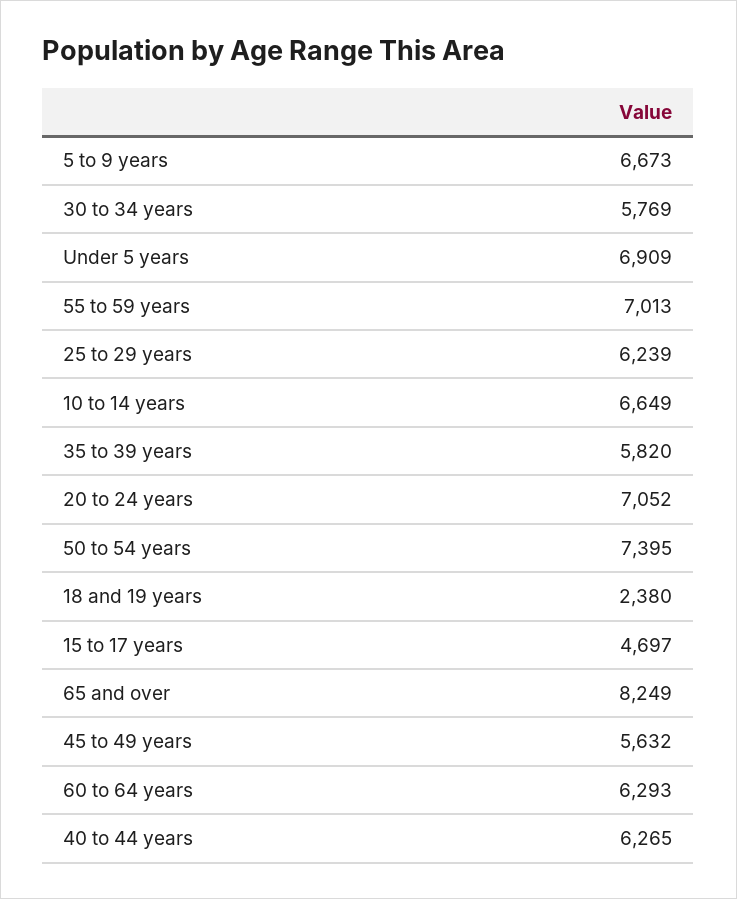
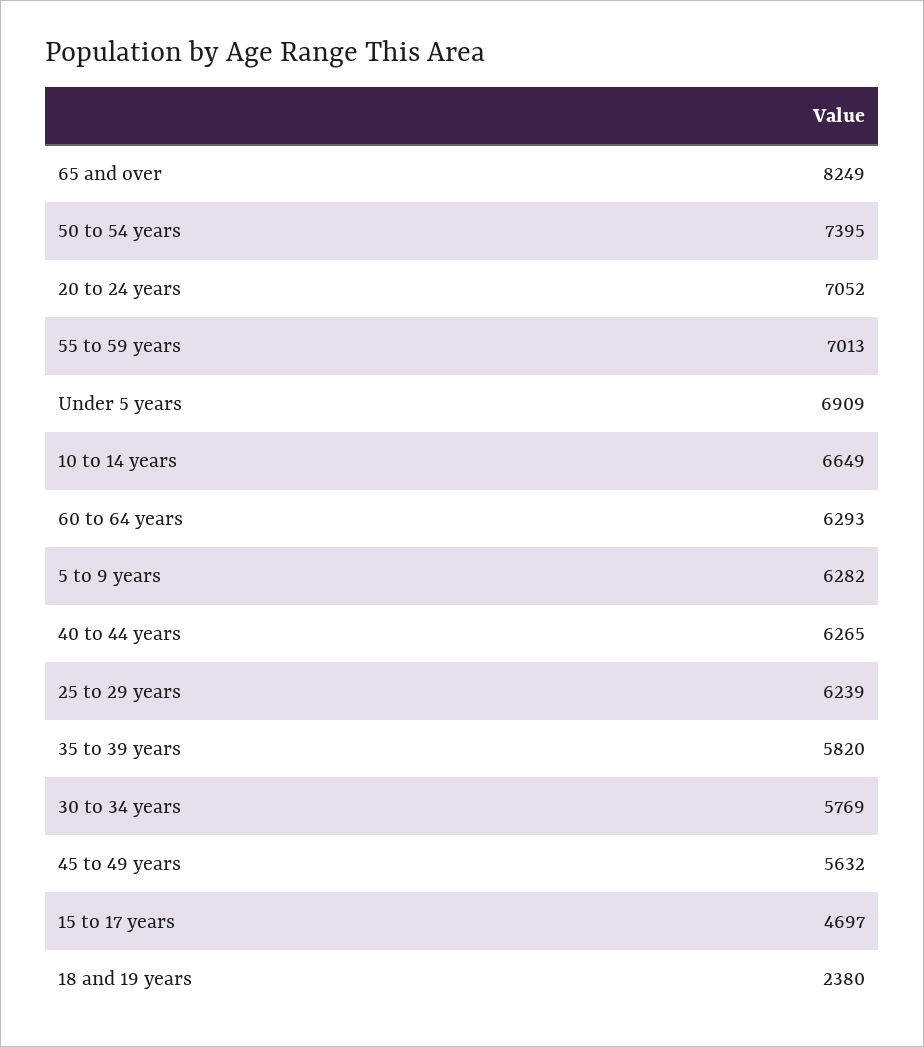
  {
-   "5 to 9 years": 6673,
+   "5 to 9 years": 6282,
    "30 to 34 years": 5769,
    "Under 5 years": 6909,
    "55 to 59 years": 7013,
    "25 to 29 years": 6239,
    "10 to 14 years": 6649,
    "35 to 39 years": 5820,
    "20 to 24 years": 7052,
    "50 to 54 years": 7395,
    "18 and 19 years": 2380,
    "15 to 17 years": 4697,
    "65 and over": 8249,
    "45 to 49 years": 5632,
    "60 to 64 years": 6293,
    "40 to 44 years": 6265
  }

